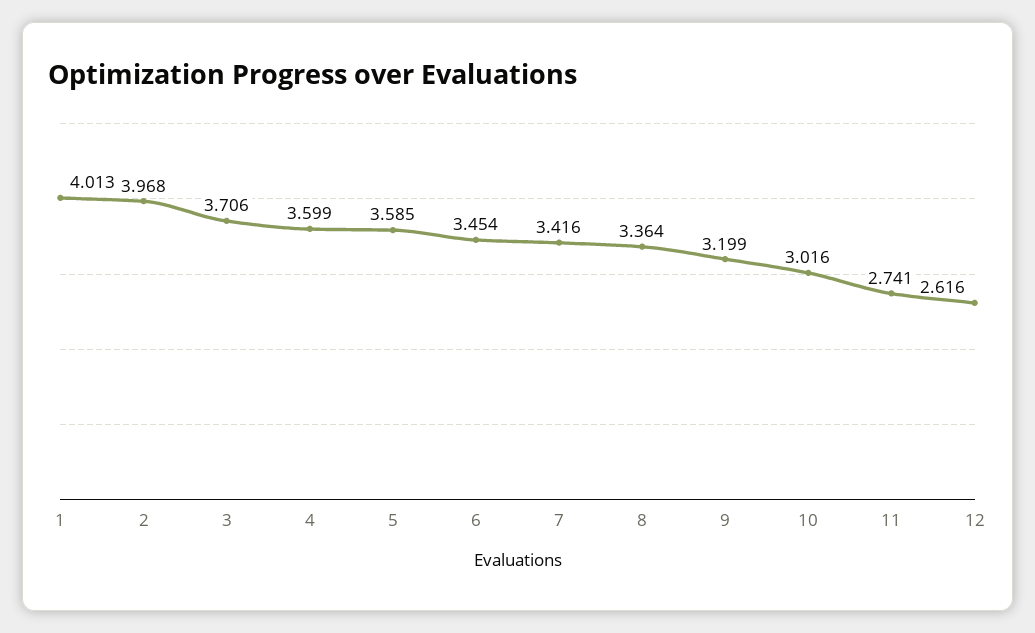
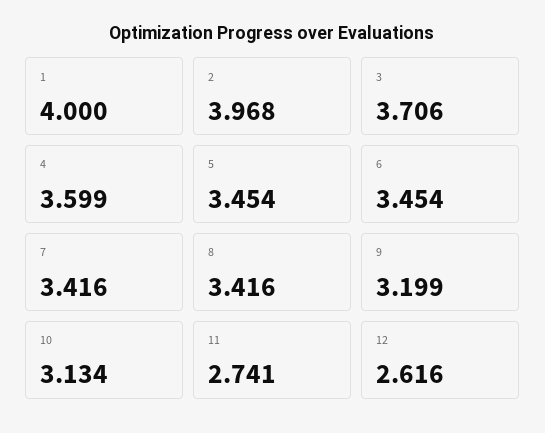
  {
-   "1": 4.013,
+   "1": 4,
    "2": 3.968,
    "3": 3.706,
    "4": 3.599,
-   "5": 3.585,
+   "5": 3.454,
    "6": 3.454,
    "7": 3.416,
-   "8": 3.364,
+   "8": 3.416,
    "9": 3.199,
-   "10": 3.016,
+   "10": 3.134,
    "11": 2.741,
    "12": 2.616
  }

